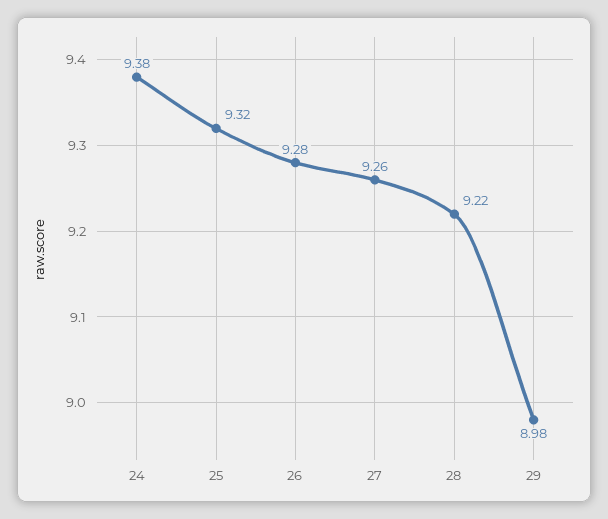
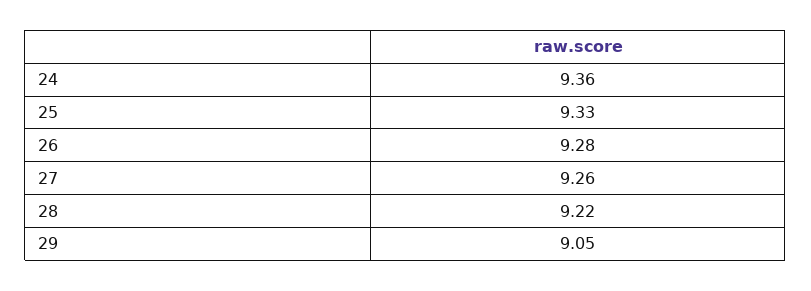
  {
-   "24": 9.38,
+   "24": 9.36,
-   "25": 9.32,
+   "25": 9.33,
    "26": 9.28,
    "27": 9.26,
    "28": 9.22,
-   "29": 8.98
+   "29": 9.05
  }

